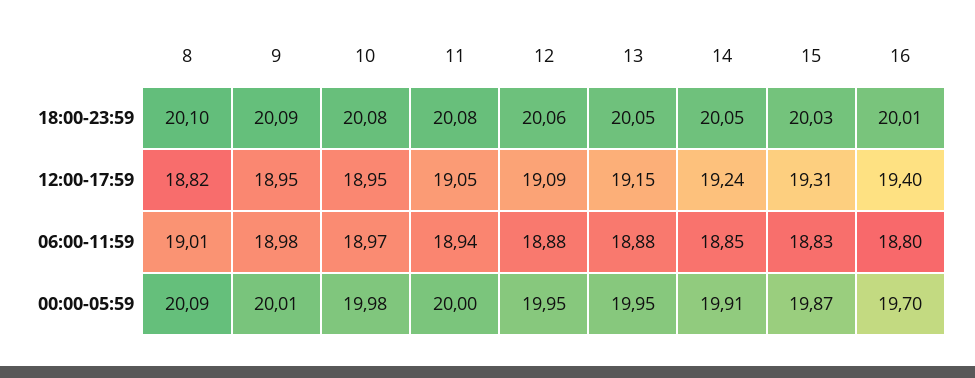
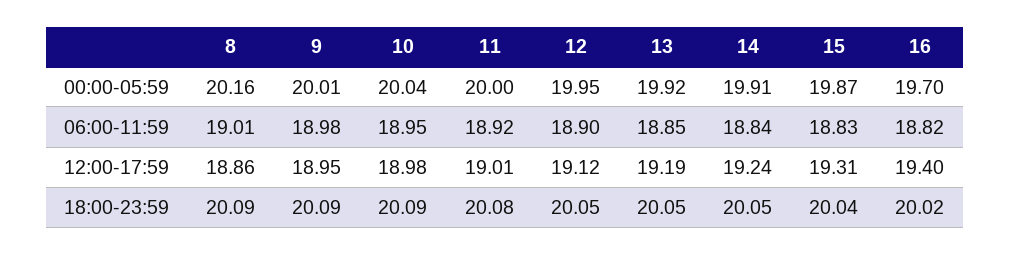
  {
    "8": {
-     "18:00-23:59": 20.1,
+     "18:00-23:59": 20.09,
-     "12:00-17:59": 18.82,
+     "12:00-17:59": 18.86,
      "06:00-11:59": 19.01,
-     "00:00-05:59": 20.09
+     "00:00-05:59": 20.16
    },
    "9": {
      "18:00-23:59": 20.09,
      "12:00-17:59": 18.95,
      "06:00-11:59": 18.98,
      "00:00-05:59": 20.01
    },
    "10": {
-     "18:00-23:59": 20.08,
+     "18:00-23:59": 20.09,
-     "12:00-17:59": 18.95,
+     "12:00-17:59": 18.98,
-     "06:00-11:59": 18.97,
+     "06:00-11:59": 18.95,
-     "00:00-05:59": 19.98
+     "00:00-05:59": 20.04
    },
    "11": {
      "18:00-23:59": 20.08,
-     "12:00-17:59": 19.05,
+     "12:00-17:59": 19.01,
-     "06:00-11:59": 18.94,
+     "06:00-11:59": 18.92,
      "00:00-05:59": 20
    },
    "12": {
-     "18:00-23:59": 20.06,
+     "18:00-23:59": 20.05,
-     "12:00-17:59": 19.09,
+     "12:00-17:59": 19.12,
-     "06:00-11:59": 18.88,
+     "06:00-11:59": 18.9,
      "00:00-05:59": 19.95
    },
    "13": {
      "18:00-23:59": 20.05,
-     "12:00-17:59": 19.15,
+     "12:00-17:59": 19.19,
-     "06:00-11:59": 18.88,
+     "06:00-11:59": 18.85,
-     "00:00-05:59": 19.95
+     "00:00-05:59": 19.92
    },
    "14": {
      "18:00-23:59": 20.05,
      "12:00-17:59": 19.24,
-     "06:00-11:59": 18.85,
+     "06:00-11:59": 18.84,
      "00:00-05:59": 19.91
    },
    "15": {
-     "18:00-23:59": 20.03,
+     "18:00-23:59": 20.04,
      "12:00-17:59": 19.31,
      "06:00-11:59": 18.83,
      "00:00-05:59": 19.87
    },
    "16": {
-     "18:00-23:59": 20.01,
+     "18:00-23:59": 20.02,
      "12:00-17:59": 19.4,
-     "06:00-11:59": 18.8,
+     "06:00-11:59": 18.82,
      "00:00-05:59": 19.7
    }
  }

